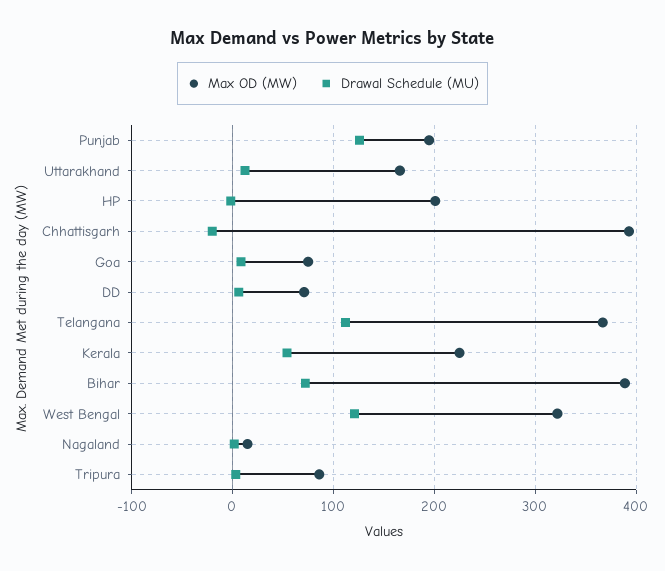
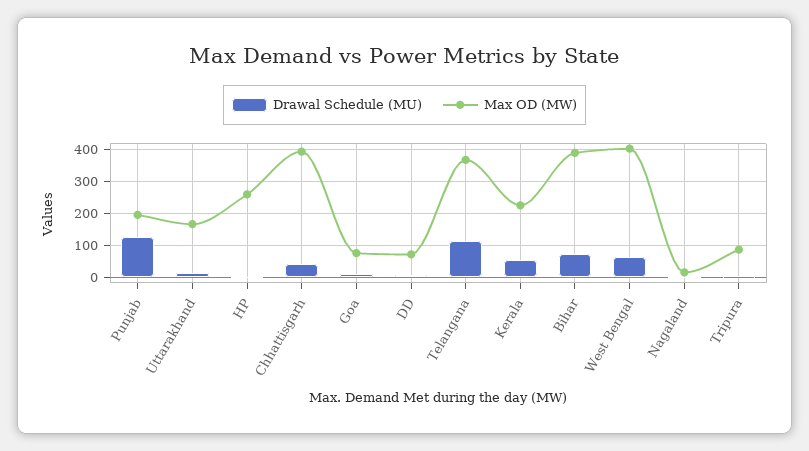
  {
    "Max OD (MW)": {
      "Punjab": 200,
      "Uttarakhand": 170,
-     "HP": 200,
+     "HP": 260,
      "Chhattisgarh": 390,
      "Goa": 80,
      "DD": 70,
      "Telangana": 370,
      "Kerala": 230,
      "Bihar": 390,
-     "West Bengal": 320,
+     "West Bengal": 400,
      "Nagaland": 20,
      "Tripura": 90
    },
    "Drawal Schedule (MU)": {
      "Punjab": 130,
      "Uttarakhand": 10,
      "HP": 0,
-     "Chhattisgarh": -20,
+     "Chhattisgarh": 40,
      "Goa": 10,
      "DD": 10,
      "Telangana": 110,
      "Kerala": 50,
      "Bihar": 70,
-     "West Bengal": 120,
+     "West Bengal": 60,
      "Nagaland": 0,
      "Tripura": 0
    }
  }

